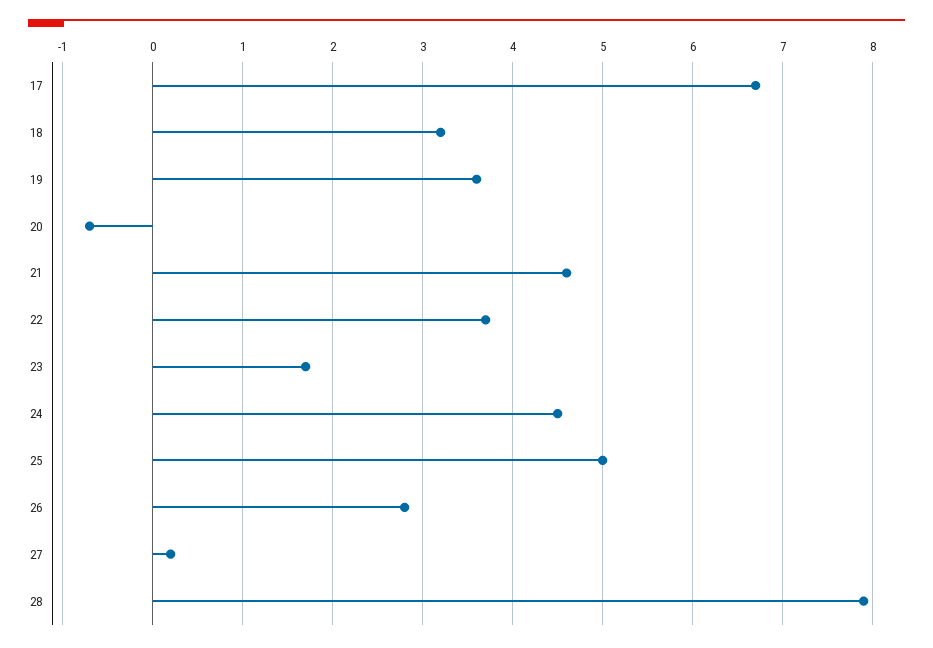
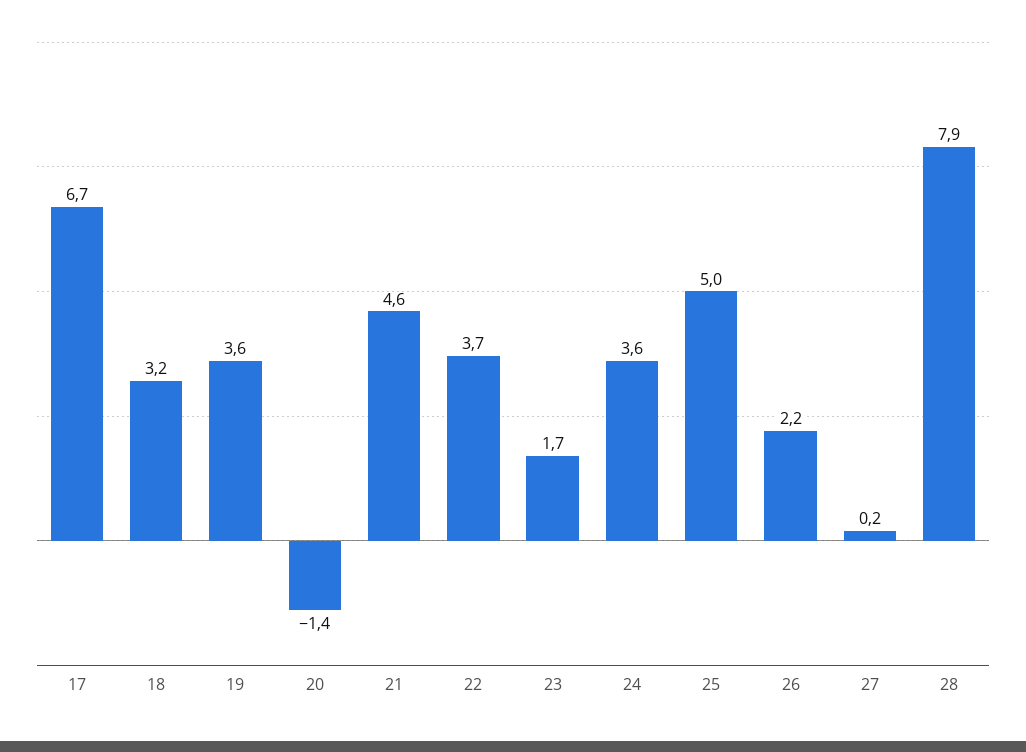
  {
    "17": 6.7,
    "18": 3.2,
    "19": 3.6,
-   "20": -0.7,
+   "20": -1.4,
    "21": 4.6,
    "22": 3.7,
    "23": 1.7,
-   "24": 4.5,
+   "24": 3.6,
    "25": 5,
-   "26": 2.8,
+   "26": 2.2,
    "27": 0.2,
    "28": 7.9
  }

